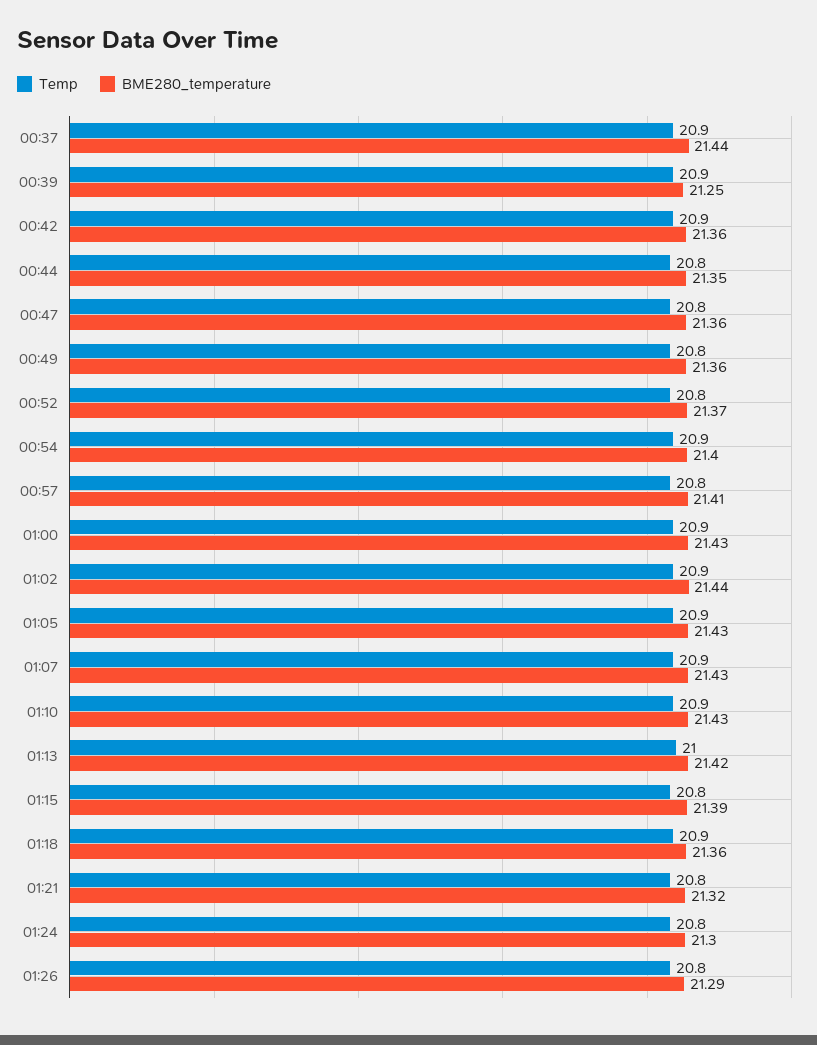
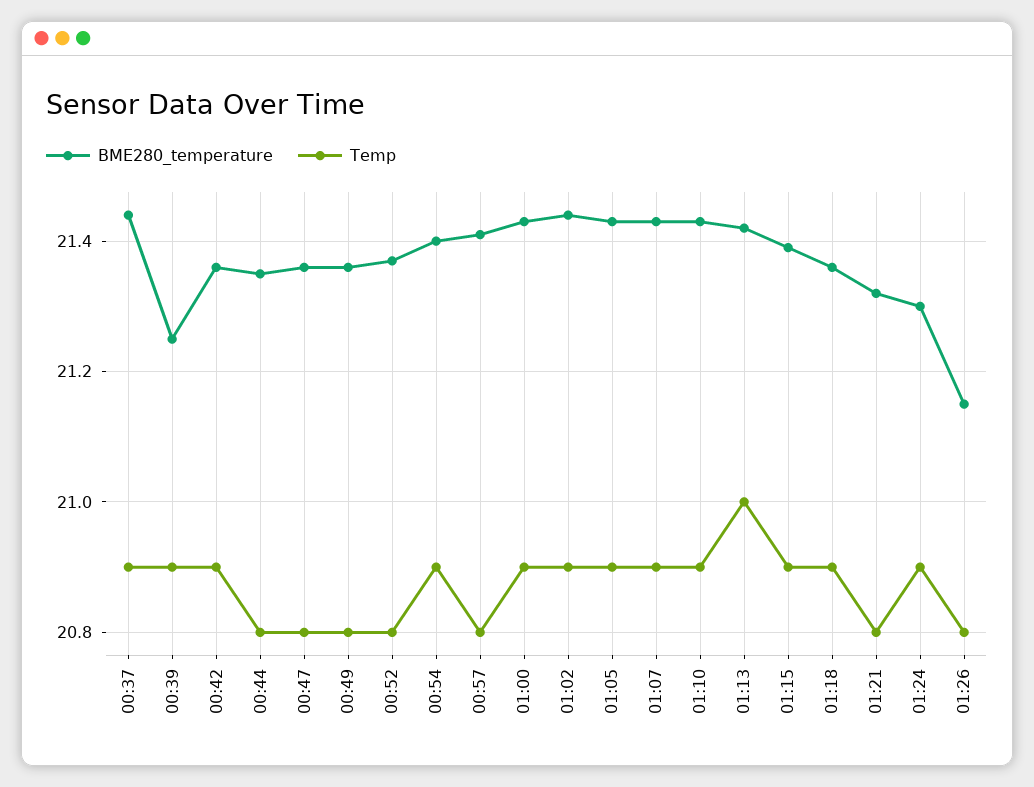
  {
    "Temp": {
      "00:37": 20.9,
      "00:39": 20.9,
      "00:42": 20.9,
      "00:44": 20.8,
      "00:47": 20.8,
      "00:49": 20.8,
      "00:52": 20.8,
      "00:54": 20.9,
      "00:57": 20.8,
      "01:00": 20.9,
      "01:02": 20.9,
      "01:05": 20.9,
      "01:07": 20.9,
      "01:10": 20.9,
      "01:13": 21,
-     "01:15": 20.8,
+     "01:15": 20.9,
      "01:18": 20.9,
      "01:21": 20.8,
-     "01:24": 20.8,
+     "01:24": 20.9,
      "01:26": 20.8
    },
    "BME280_temperature": {
      "00:37": 21.44,
      "00:39": 21.25,
      "00:42": 21.36,
      "00:44": 21.35,
      "00:47": 21.36,
      "00:49": 21.36,
      "00:52": 21.37,
      "00:54": 21.4,
      "00:57": 21.41,
      "01:00": 21.43,
      "01:02": 21.44,
      "01:05": 21.43,
      "01:07": 21.43,
      "01:10": 21.43,
      "01:13": 21.42,
      "01:15": 21.39,
      "01:18": 21.36,
      "01:21": 21.32,
      "01:24": 21.3,
-     "01:26": 21.29
+     "01:26": 21.15
    }
  }

